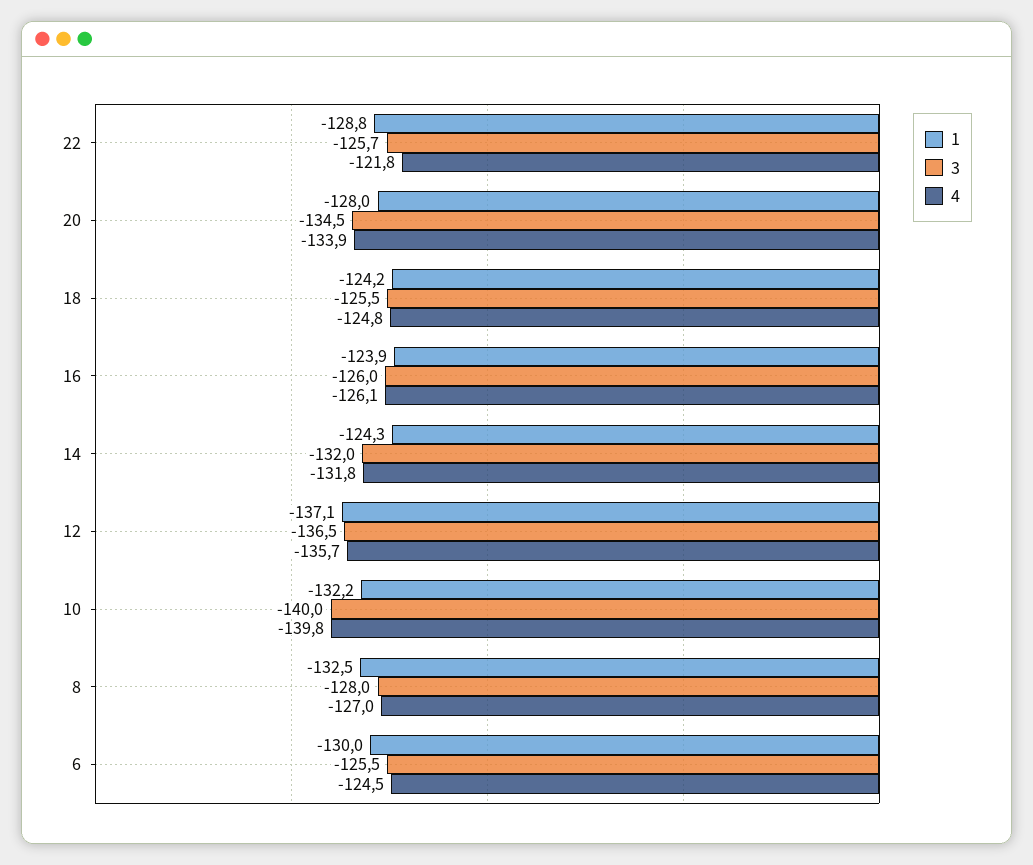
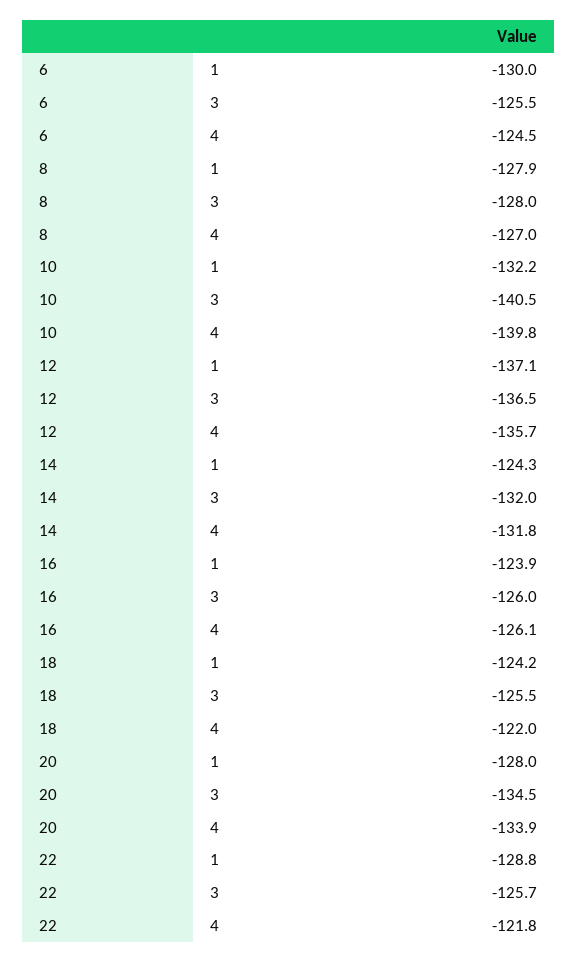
  {
    "1": {
      "22": -128.8,
      "20": -128,
      "18": -124.2,
      "16": -123.9,
      "14": -124.3,
      "12": -137.1,
      "10": -132.2,
-     "8": -132.5,
+     "8": -127.9,
      "6": -130
    },
    "3": {
      "22": -125.7,
      "20": -134.5,
      "18": -125.5,
      "16": -126,
      "14": -132,
      "12": -136.5,
-     "10": -140,
+     "10": -140.5,
      "8": -128,
      "6": -125.5
    },
    "4": {
      "22": -121.8,
      "20": -133.9,
-     "18": -124.8,
+     "18": -122,
      "16": -126.1,
      "14": -131.8,
      "12": -135.7,
      "10": -139.8,
      "8": -127,
      "6": -124.5
    }
  }

